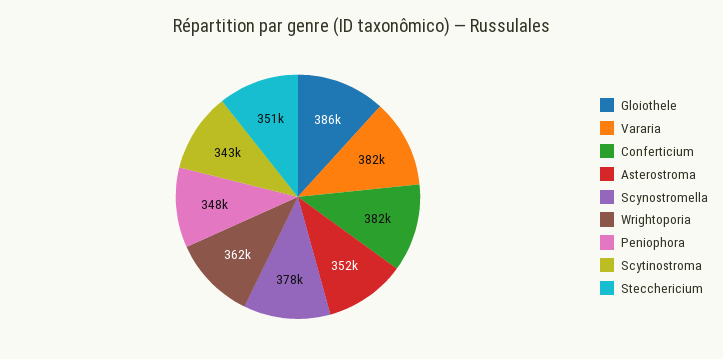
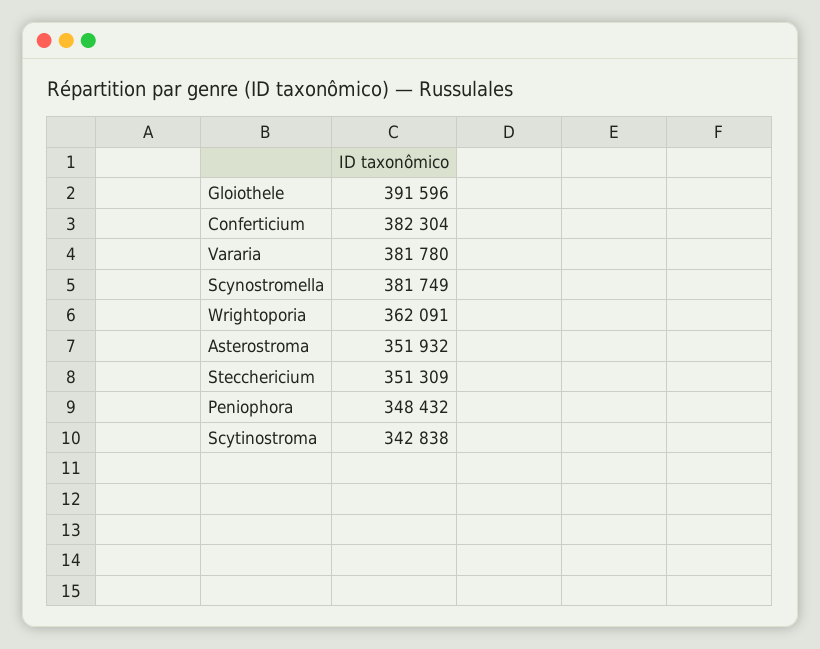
  {
-   "Gloiothele": 386000,
+   "Gloiothele": 391596,
    "Vararia": 381780,
    "Conferticium": 382304,
    "Asterostroma": 351932,
-   "Scynostromella": 378000,
+   "Scynostromella": 381749,
    "Wrightoporia": 362091,
    "Peniophora": 348432,
    "Scytinostroma": 342838,
    "Stecchericium": 351309
  }

